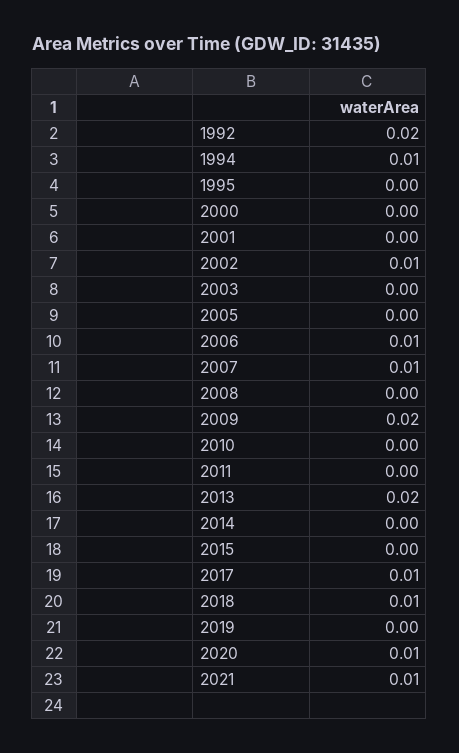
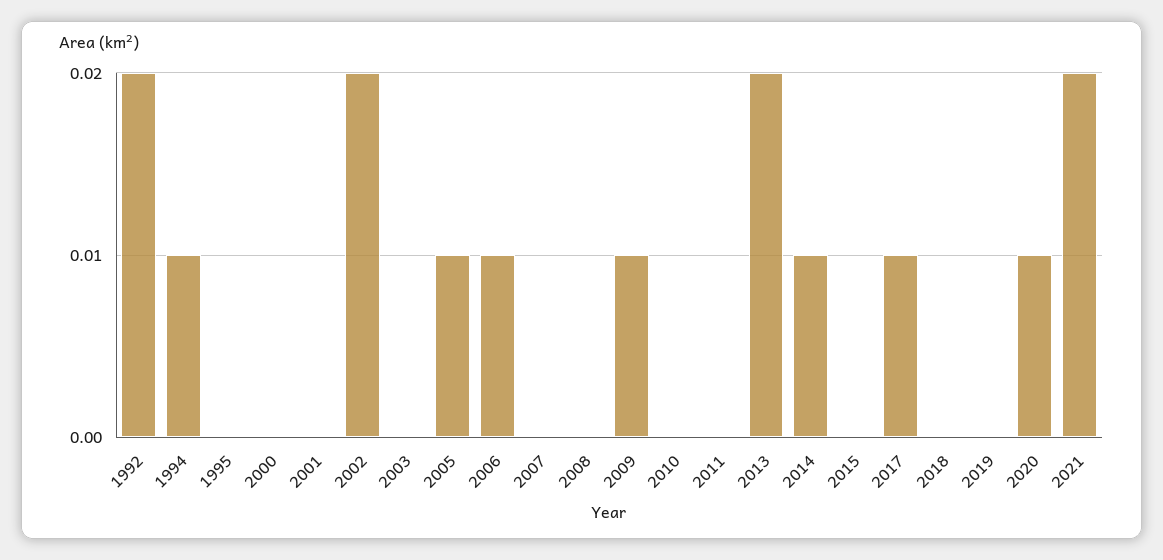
  {
    "1992": 0.02,
    "1994": 0.01,
    "1995": 0,
    "2000": 0,
    "2001": 0,
-   "2002": 0.01,
+   "2002": 0.02,
    "2003": 0,
-   "2005": 0,
+   "2005": 0.01,
    "2006": 0.01,
-   "2007": 0.01,
+   "2007": 0,
    "2008": 0,
-   "2009": 0.02,
+   "2009": 0.01,
    "2010": 0,
    "2011": 0,
    "2013": 0.02,
-   "2014": 0,
+   "2014": 0.01,
    "2015": 0,
    "2017": 0.01,
-   "2018": 0.01,
+   "2018": 0,
    "2019": 0,
    "2020": 0.01,
-   "2021": 0.01
+   "2021": 0.02
  }

